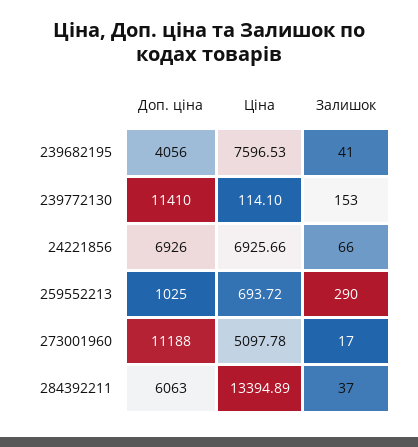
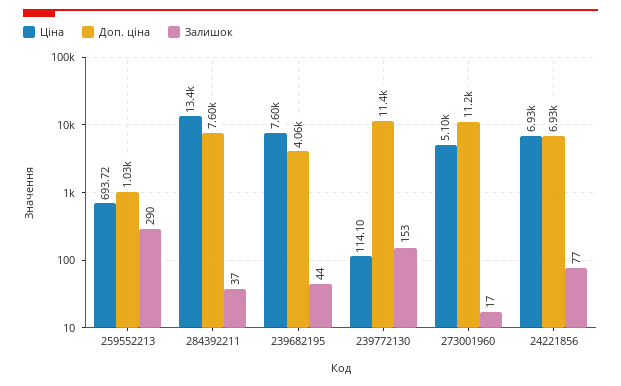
  {
    "Доп. ціна": {
      "239682195": 4056,
      "239772130": 11410,
      "24221856": 6926,
      "259552213": 1025,
      "273001960": 11188,
-     "284392211": 6063
+     "284392211": 7600
    },
    "Ціна": {
      "239682195": 7596.53,
      "239772130": 114.1,
      "24221856": 6925.66,
      "259552213": 693.72,
      "273001960": 5097.78,
      "284392211": 13394.89
    },
    "Залишок": {
-     "239682195": 41,
+     "239682195": 44,
      "239772130": 153,
-     "24221856": 66,
+     "24221856": 77,
      "259552213": 290,
      "273001960": 17,
      "284392211": 37
    }
  }

